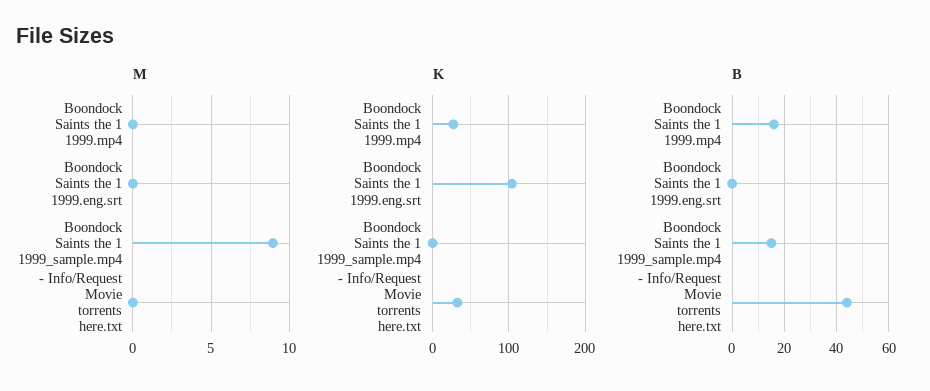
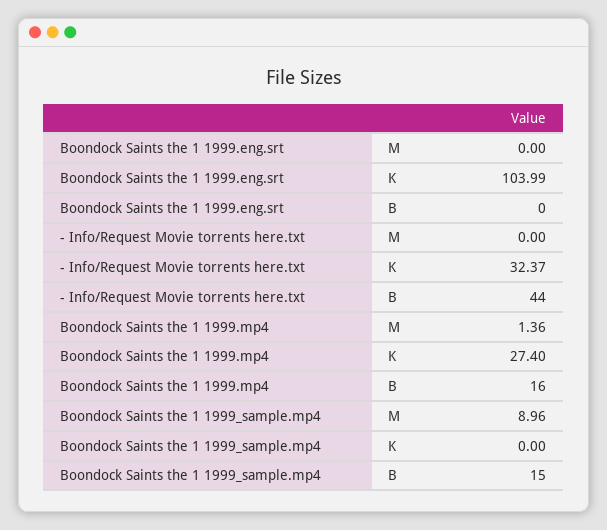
  {
    "M": {
-     "Boondock Saints the 1 1999.mp4": 0,
+     "Boondock Saints the 1 1999.mp4": 1.36,
      "Boondock Saints the 1 1999.eng.srt": 0,
      "Boondock Saints the 1 1999_sample.mp4": 8.96,
      "- Info/Request Movie torrents here.txt": 0
    },
    "K": {
      "Boondock Saints the 1 1999.mp4": 27.4,
      "Boondock Saints the 1 1999.eng.srt": 103.99,
      "Boondock Saints the 1 1999_sample.mp4": 0,
      "- Info/Request Movie torrents here.txt": 32.37
    },
    "B": {
      "Boondock Saints the 1 1999.mp4": 16,
      "Boondock Saints the 1 1999.eng.srt": 0,
      "Boondock Saints the 1 1999_sample.mp4": 15,
      "- Info/Request Movie torrents here.txt": 44
    }
  }

